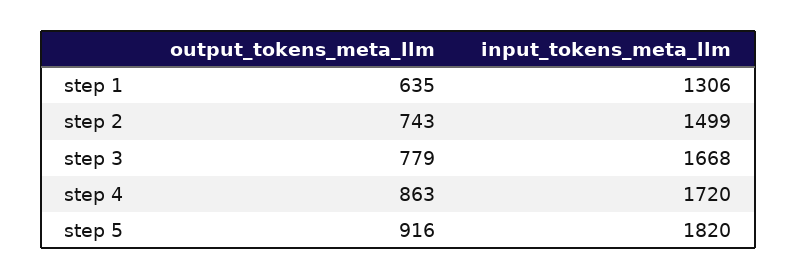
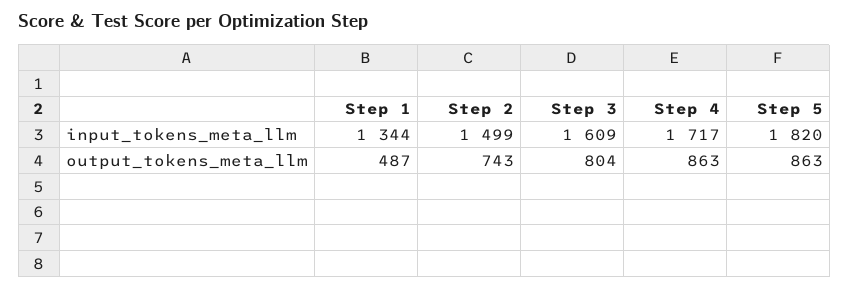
  {
    "output_tokens_meta_llm": {
-     "step 1": 635,
+     "step 1": 487,
      "step 2": 743,
-     "step 3": 779,
+     "step 3": 804,
      "step 4": 863,
-     "step 5": 916
+     "step 5": 863
    },
    "input_tokens_meta_llm": {
-     "step 1": 1306,
+     "step 1": 1344,
      "step 2": 1499,
-     "step 3": 1668,
+     "step 3": 1609,
-     "step 4": 1720,
+     "step 4": 1717,
      "step 5": 1820
    }
  }

